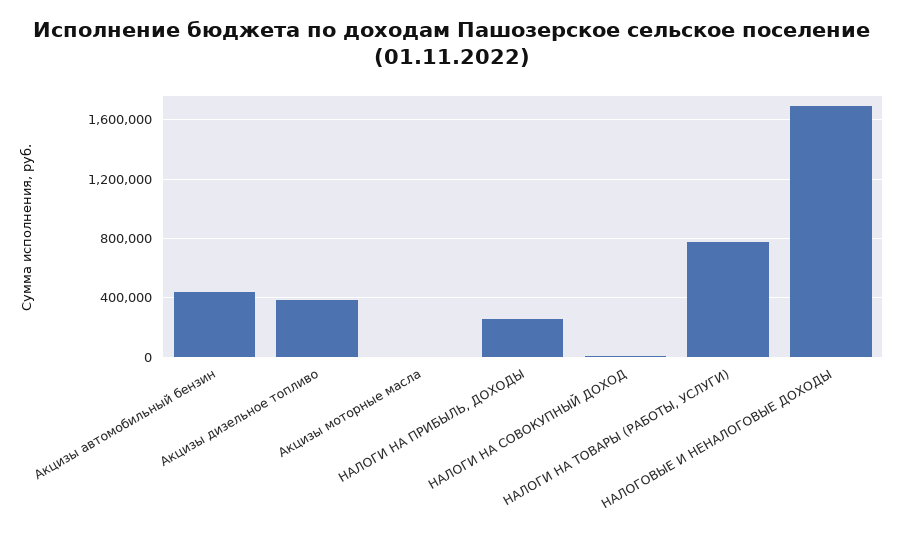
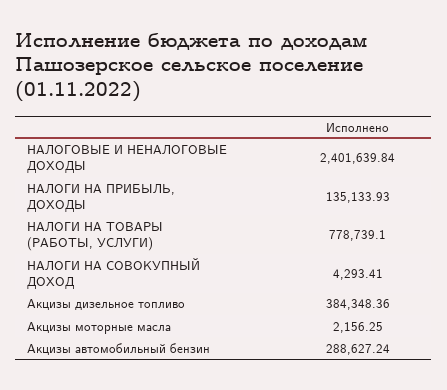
  {
-   "Акцизы автомобильный бензин": 450000,
+   "Акцизы автомобильный бензин": 288627.24,
    "Акцизы дизельное топливо": 384348.36,
    "Акцизы моторные масла": 2156.25,
-   "НАЛОГИ НА ПРИБЫЛЬ, ДОХОДЫ": 250000,
+   "НАЛОГИ НА ПРИБЫЛЬ, ДОХОДЫ": 135133.93,
    "НАЛОГИ НА СОВОКУПНЫЙ ДОХОД": 4293.41,
    "НАЛОГИ НА ТОВАРЫ (РАБОТЫ, УСЛУГИ)": 778739.1,
-   "НАЛОГОВЫЕ И НЕНАЛОГОВЫЕ ДОХОДЫ": 1700000
+   "НАЛОГОВЫЕ И НЕНАЛОГОВЫЕ ДОХОДЫ": 2401639.84
  }

